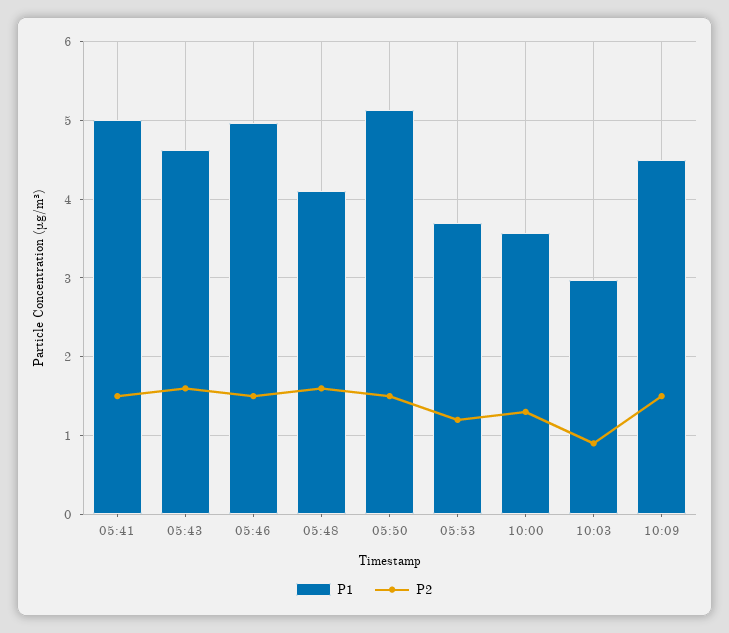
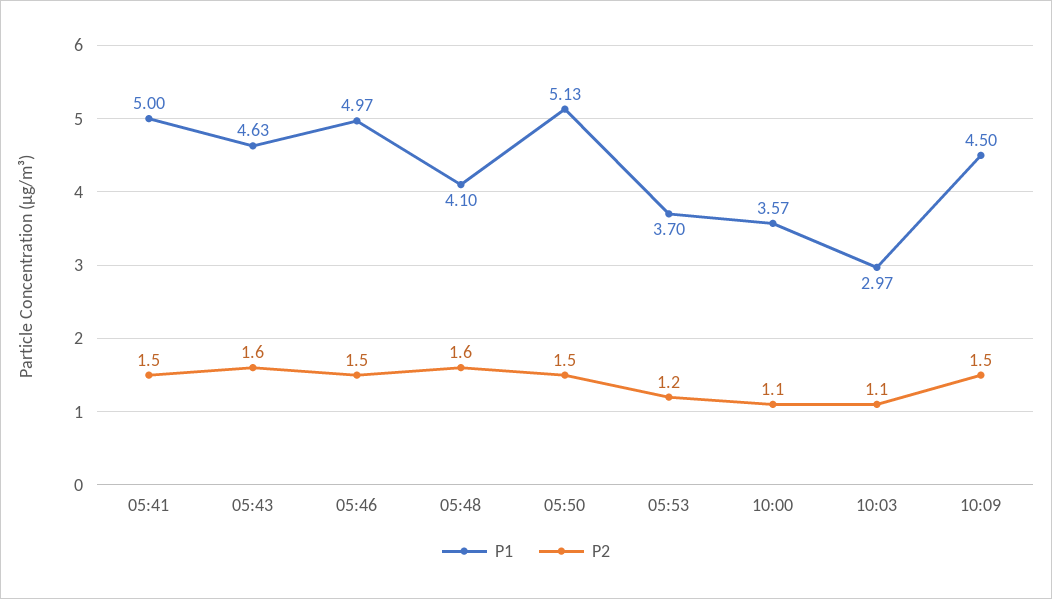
  {
    "P1": {
      "05:41": 5,
      "05:43": 4.63,
      "05:46": 4.97,
      "05:48": 4.1,
      "05:50": 5.13,
      "05:53": 3.7,
      "10:00": 3.57,
      "10:03": 2.97,
      "10:09": 4.5
    },
    "P2": {
      "05:41": 1.5,
      "05:43": 1.6,
      "05:46": 1.5,
      "05:48": 1.6,
      "05:50": 1.5,
      "05:53": 1.2,
-     "10:00": 1.3,
+     "10:00": 1.1,
-     "10:03": 0.9,
+     "10:03": 1.1,
      "10:09": 1.5
    }
  }

